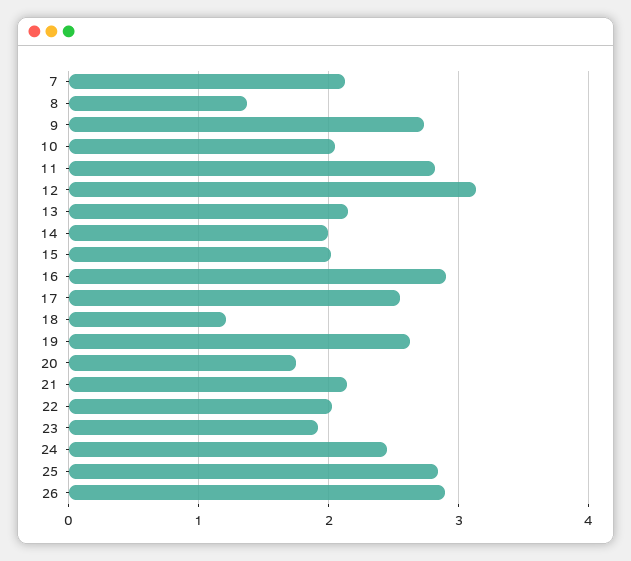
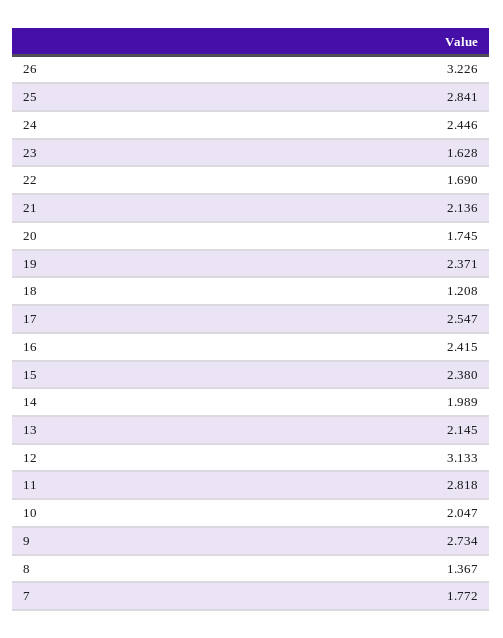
  {
-   "7": 2.1,
+   "7": 1.772,
    "8": 1.367,
    "9": 2.734,
    "10": 2.047,
    "11": 2.818,
    "12": 3.133,
    "13": 2.145,
    "14": 1.989,
-   "15": 2,
+   "15": 2.38,
-   "16": 2.9,
+   "16": 2.415,
    "17": 2.547,
    "18": 1.208,
-   "19": 2.6,
+   "19": 2.371,
    "20": 1.745,
    "21": 2.136,
-   "22": 2,
+   "22": 1.69,
-   "23": 1.9,
+   "23": 1.628,
    "24": 2.446,
    "25": 2.841,
-   "26": 2.9
+   "26": 3.226
  }

